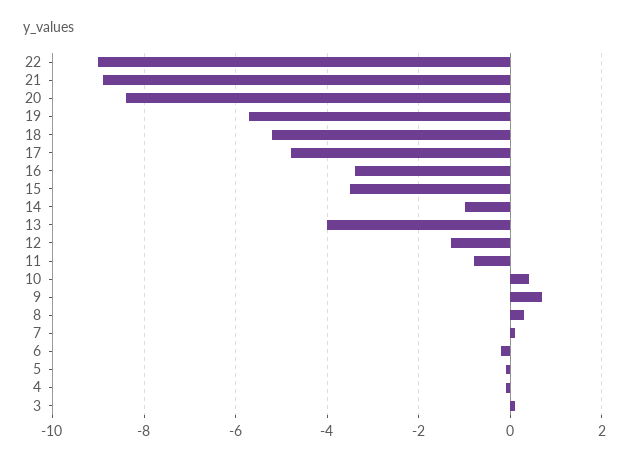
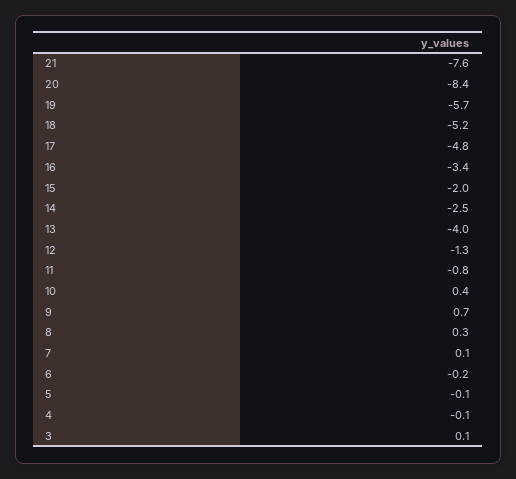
  {
-   "22": -9,
-   "21": -9,
+   "21": -7.6,
    "20": -8.4,
    "19": -5.7,
    "18": -5.2,
    "17": -4.8,
    "16": -3.4,
-   "15": -3.5,
+   "15": -2,
-   "14": -1,
+   "14": -2.5,
    "13": -4,
    "12": -1.3,
    "11": -0.8,
    "10": 0.4,
    "9": 0.7,
    "8": 0.3,
    "7": 0.1,
    "6": -0.2,
    "5": -0.1,
    "4": -0.1,
    "3": 0.1
  }

